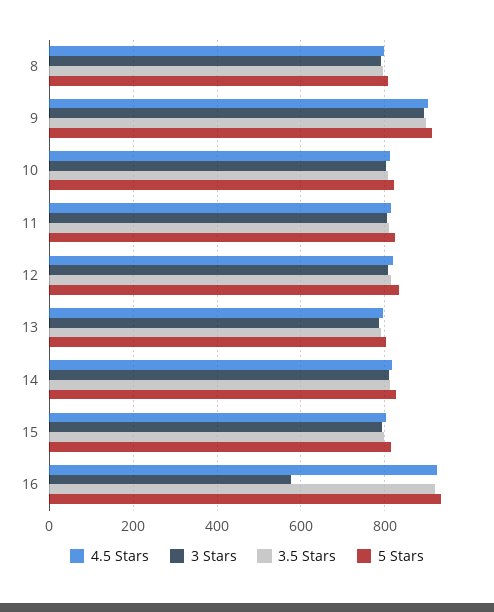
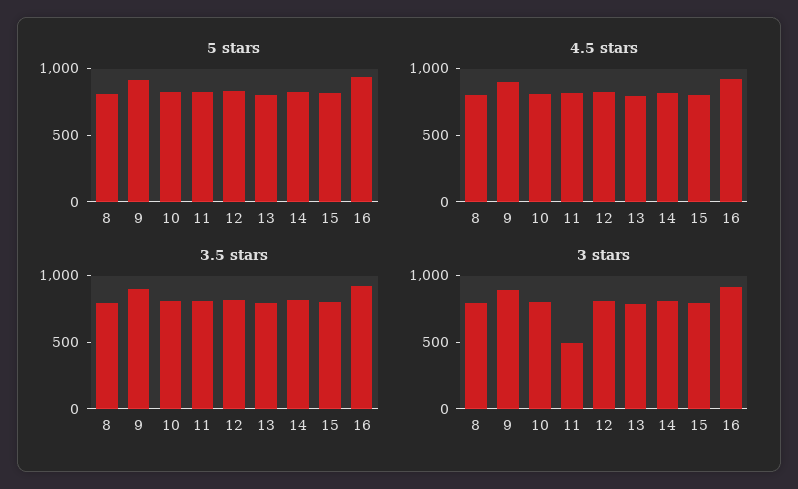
  {
    "4.5 Stars": {
      "8": 800,
      "9": 900,
      "10": 820,
      "11": 820,
      "12": 820,
      "13": 800,
      "14": 820,
      "15": 800,
      "16": 920
    },
    "3 Stars": {
      "8": 800,
      "9": 900,
      "10": 800,
-     "11": 800,
+     "11": 500,
      "12": 800,
      "13": 780,
      "14": 800,
      "15": 800,
-     "16": 580
+     "16": 900
    },
    "3.5 Stars": {
      "8": 800,
      "9": 900,
      "10": 800,
      "11": 820,
      "12": 820,
      "13": 800,
      "14": 820,
      "15": 800,
      "16": 920
    },
    "5 Stars": {
      "8": 800,
      "9": 920,
      "10": 820,
      "11": 820,
      "12": 840,
      "13": 800,
      "14": 820,
      "15": 820,
      "16": 940
    }
  }

